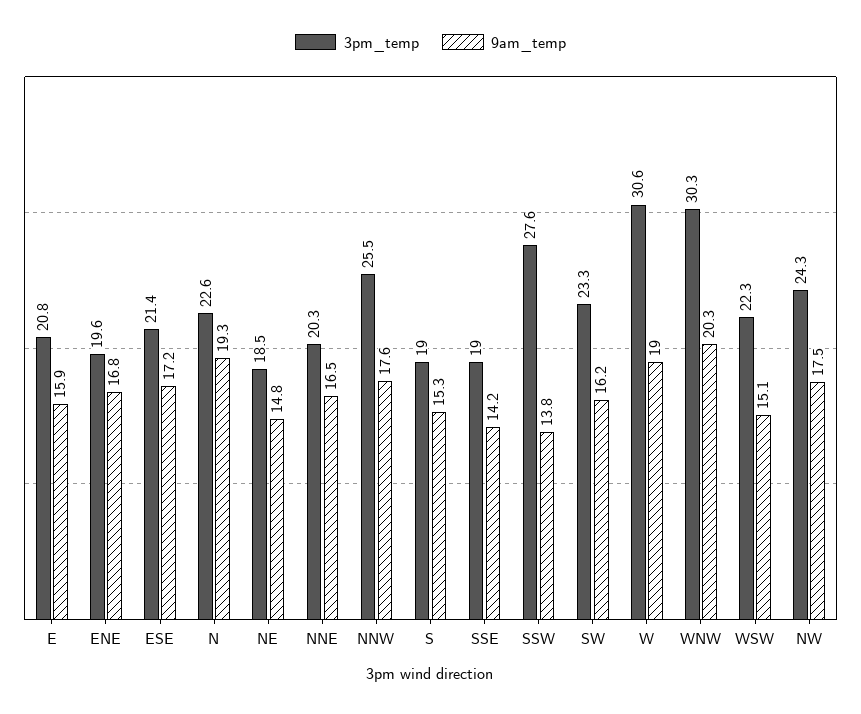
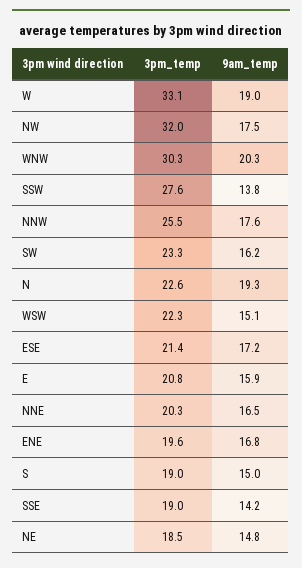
  {
    "3pm_temp": {
      "E": 20.8,
      "ENE": 19.6,
      "ESE": 21.4,
      "N": 22.6,
      "NE": 18.5,
      "NNE": 20.3,
      "NNW": 25.5,
      "S": 19,
      "SSE": 19,
      "SSW": 27.6,
      "SW": 23.3,
-     "W": 30.6,
+     "W": 33.1,
      "WNW": 30.3,
      "WSW": 22.3,
-     "NW": 24.3
+     "NW": 32
    },
    "9am_temp": {
      "E": 15.9,
      "ENE": 16.8,
      "ESE": 17.2,
      "N": 19.3,
      "NE": 14.8,
      "NNE": 16.5,
      "NNW": 17.6,
-     "S": 15.3,
+     "S": 15,
      "SSE": 14.2,
      "SSW": 13.8,
      "SW": 16.2,
      "W": 19,
      "WNW": 20.3,
      "WSW": 15.1,
      "NW": 17.5
    }
  }

